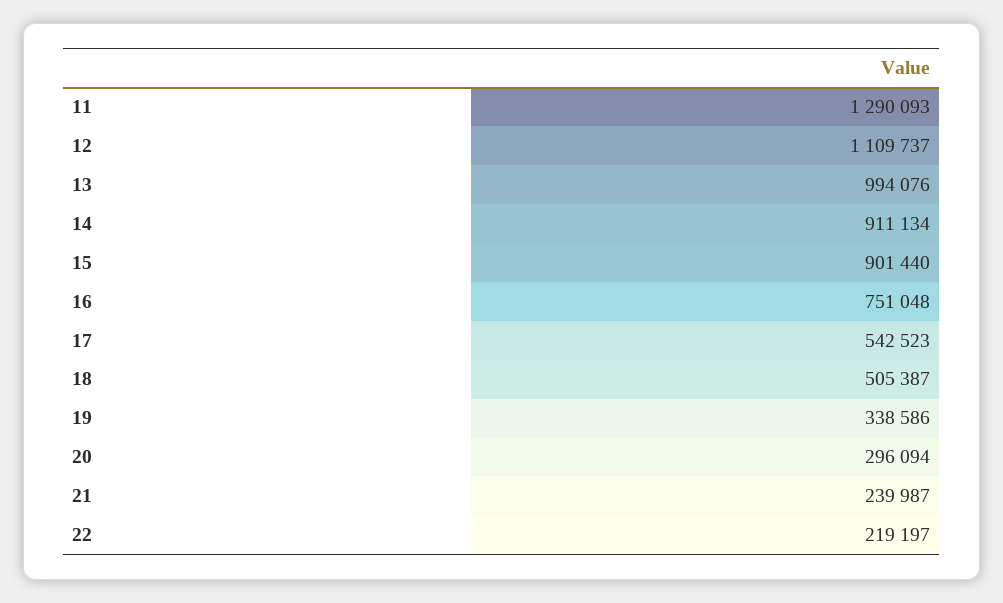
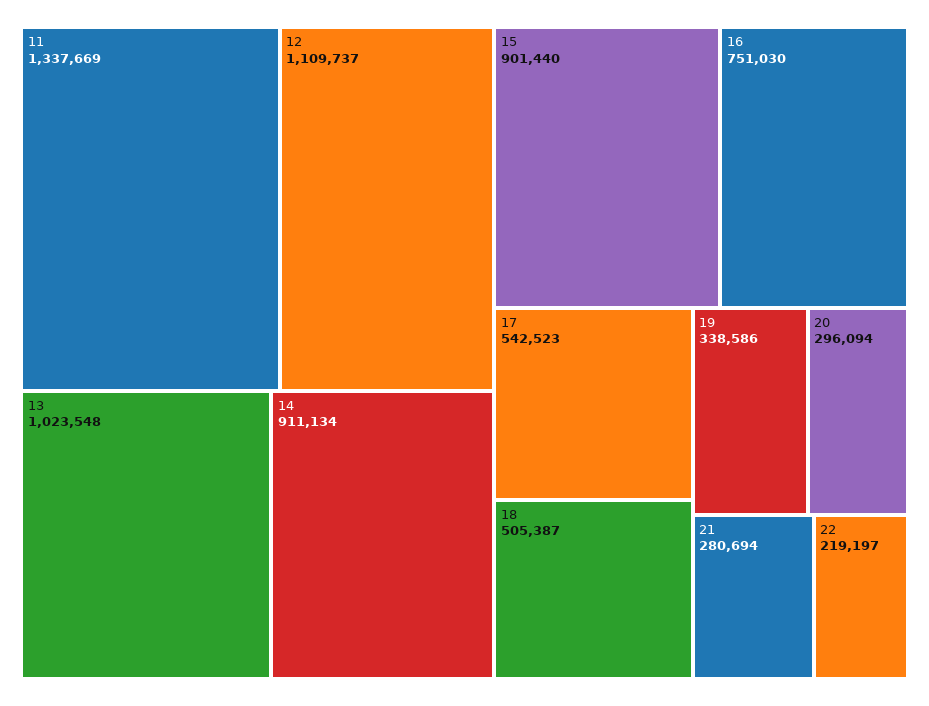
  {
-   "11": 1290093,
+   "11": 1337669,
    "12": 1109737,
-   "13": 994076,
+   "13": 1023548,
    "14": 911134,
    "15": 901440,
-   "16": 751048,
+   "16": 751030,
    "17": 542523,
    "18": 505387,
    "19": 338586,
    "20": 296094,
-   "21": 239987,
+   "21": 280694,
    "22": 219197
  }

